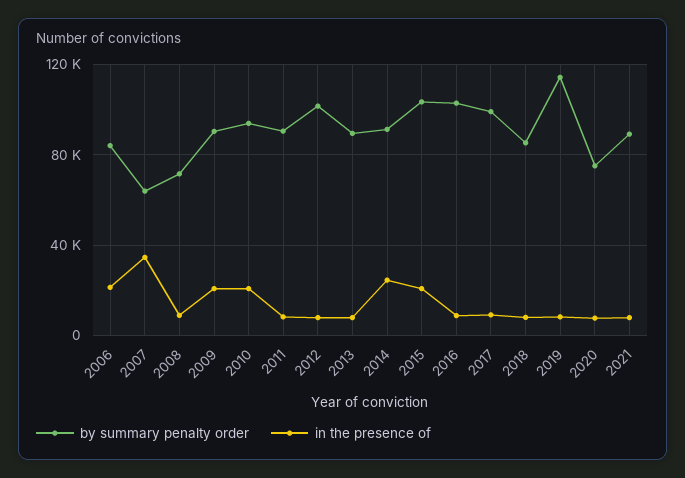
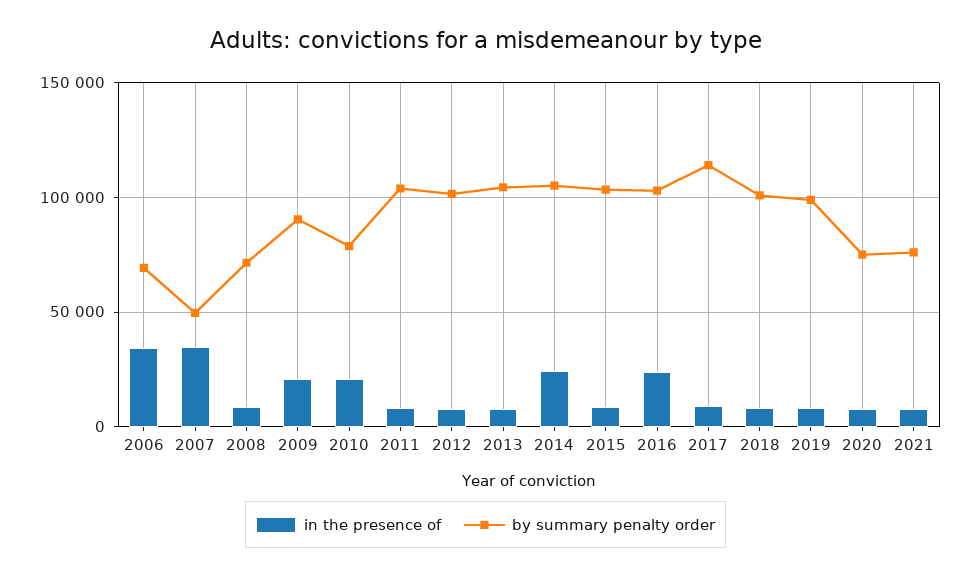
  {
    "by summary penalty order": {
-     "2006": 85000,
+     "2006": 70000,
-     "2007": 65000,
+     "2007": 50000,
      "2008": 70000,
      "2009": 90000,
-     "2010": 95000,
+     "2010": 80000,
-     "2011": 90000,
+     "2011": 105000,
      "2012": 100000,
-     "2013": 90000,
+     "2013": 105000,
-     "2014": 90000,
+     "2014": 105000,
      "2015": 105000,
      "2016": 105000,
-     "2017": 100000,
+     "2017": 115000,
-     "2018": 85000,
+     "2018": 100000,
-     "2019": 115000,
+     "2019": 100000,
      "2020": 75000,
-     "2021": 90000
+     "2021": 75000
    },
    "in the presence of": {
-     "2006": 20000,
+     "2006": 35000,
      "2007": 35000,
      "2008": 10000,
      "2009": 20000,
      "2010": 20000,
      "2011": 10000,
      "2012": 10000,
      "2013": 10000,
      "2014": 25000,
-     "2015": 20000,
+     "2015": 10000,
-     "2016": 10000,
+     "2016": 25000,
      "2017": 10000,
      "2018": 10000,
      "2019": 10000,
      "2020": 10000,
      "2021": 10000
    }
  }

